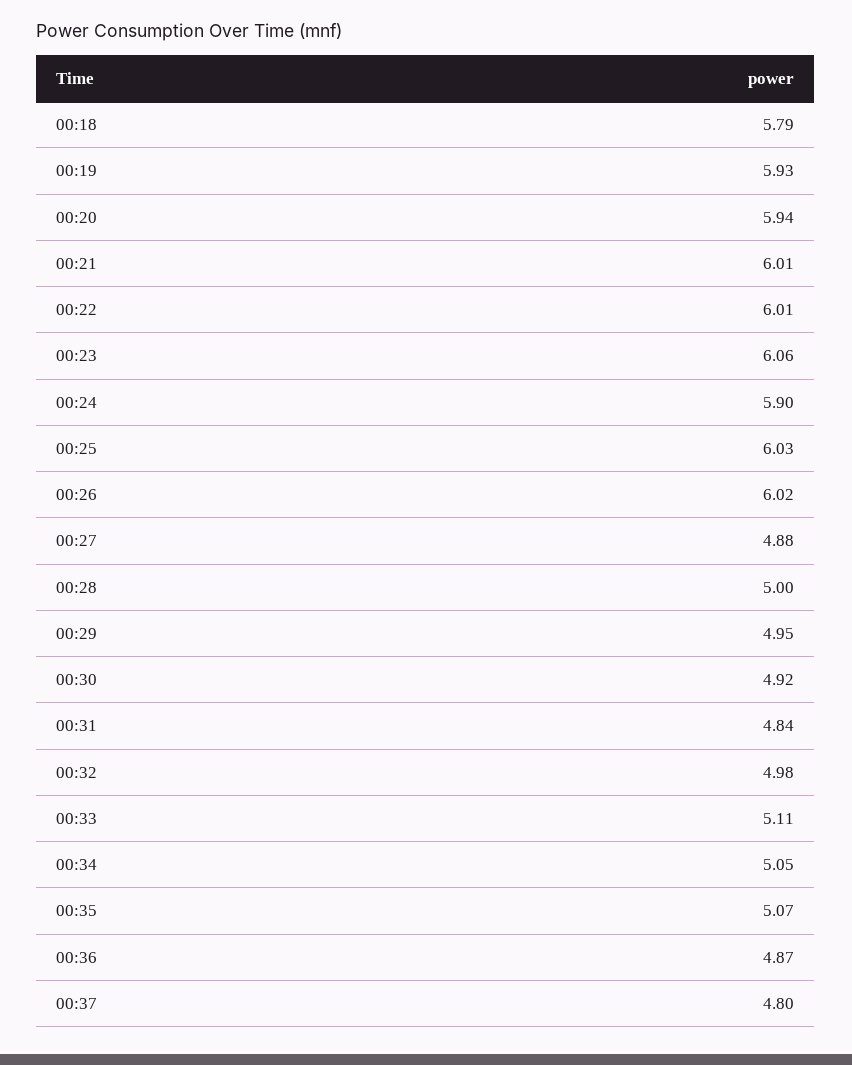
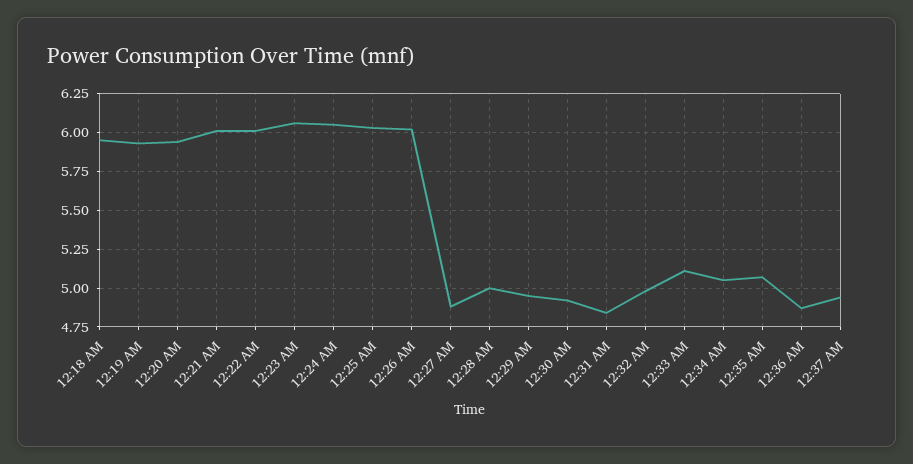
  {
-   "00:18": 5.79,
+   "00:18": 5.95,
    "00:19": 5.93,
    "00:20": 5.94,
    "00:21": 6.01,
    "00:22": 6.01,
    "00:23": 6.06,
-   "00:24": 5.9,
+   "00:24": 6.05,
    "00:25": 6.03,
    "00:26": 6.02,
    "00:27": 4.88,
    "00:28": 5,
    "00:29": 4.95,
    "00:30": 4.92,
    "00:31": 4.84,
    "00:32": 4.98,
    "00:33": 5.11,
    "00:34": 5.05,
    "00:35": 5.07,
    "00:36": 4.87,
-   "00:37": 4.8
+   "00:37": 4.95
  }

